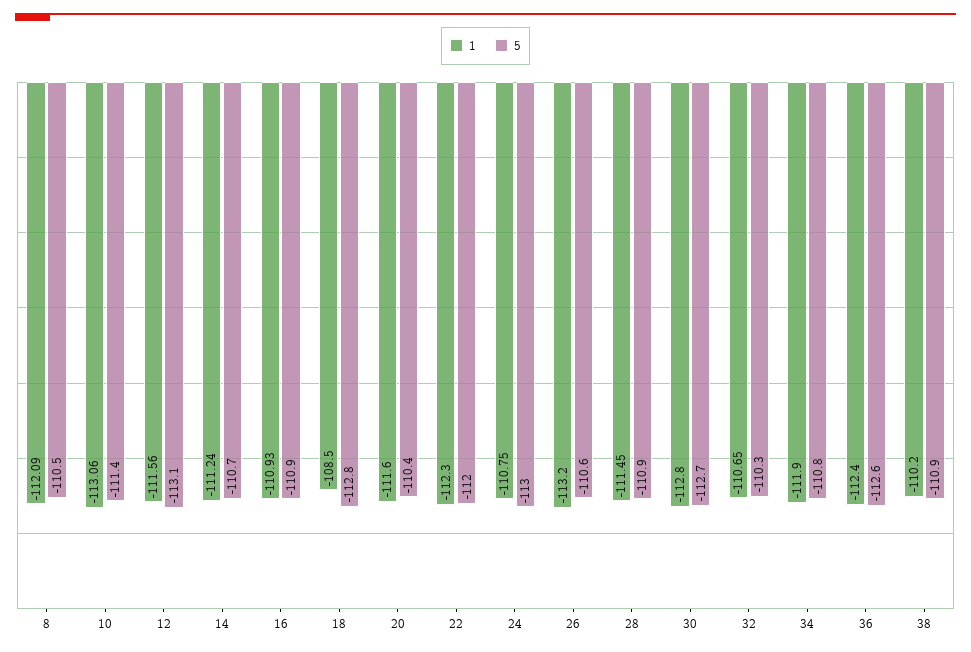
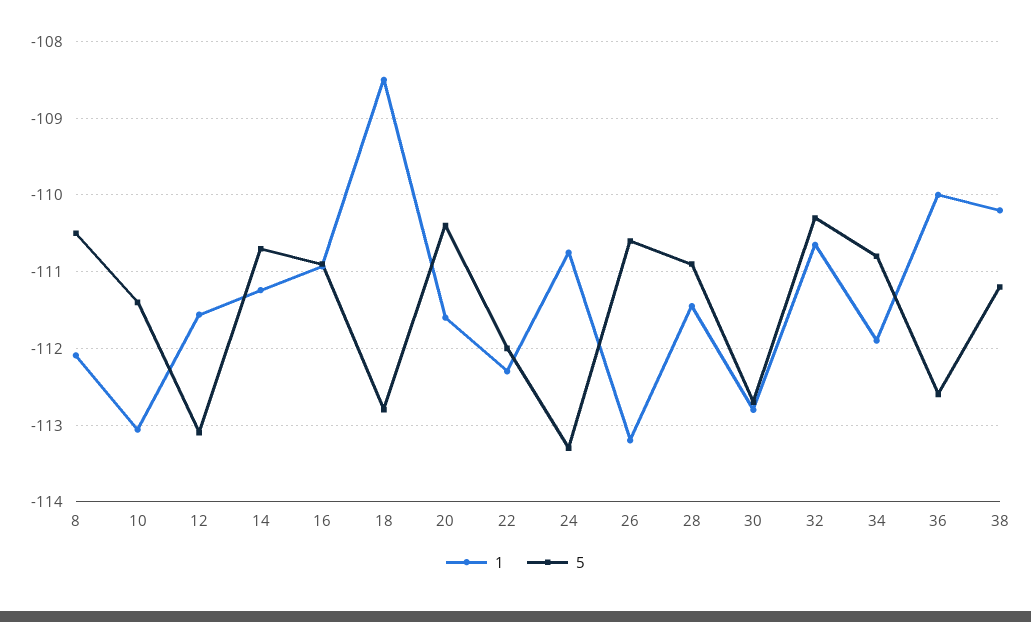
  {
    "1": {
      "8": -112.09,
      "10": -113.06,
      "12": -111.56,
      "14": -111.24,
      "16": -110.93,
      "18": -108.5,
      "20": -111.6,
      "22": -112.3,
      "24": -110.75,
      "26": -113.2,
      "28": -111.45,
      "30": -112.8,
      "32": -110.65,
      "34": -111.9,
-     "36": -112.4,
+     "36": -110,
      "38": -110.2
    },
    "5": {
      "8": -110.5,
      "10": -111.4,
      "12": -113.1,
      "14": -110.7,
      "16": -110.9,
      "18": -112.8,
      "20": -110.4,
      "22": -112,
-     "24": -113,
+     "24": -113.3,
      "26": -110.6,
      "28": -110.9,
      "30": -112.7,
      "32": -110.3,
      "34": -110.8,
      "36": -112.6,
-     "38": -110.9
+     "38": -111.2
    }
  }

